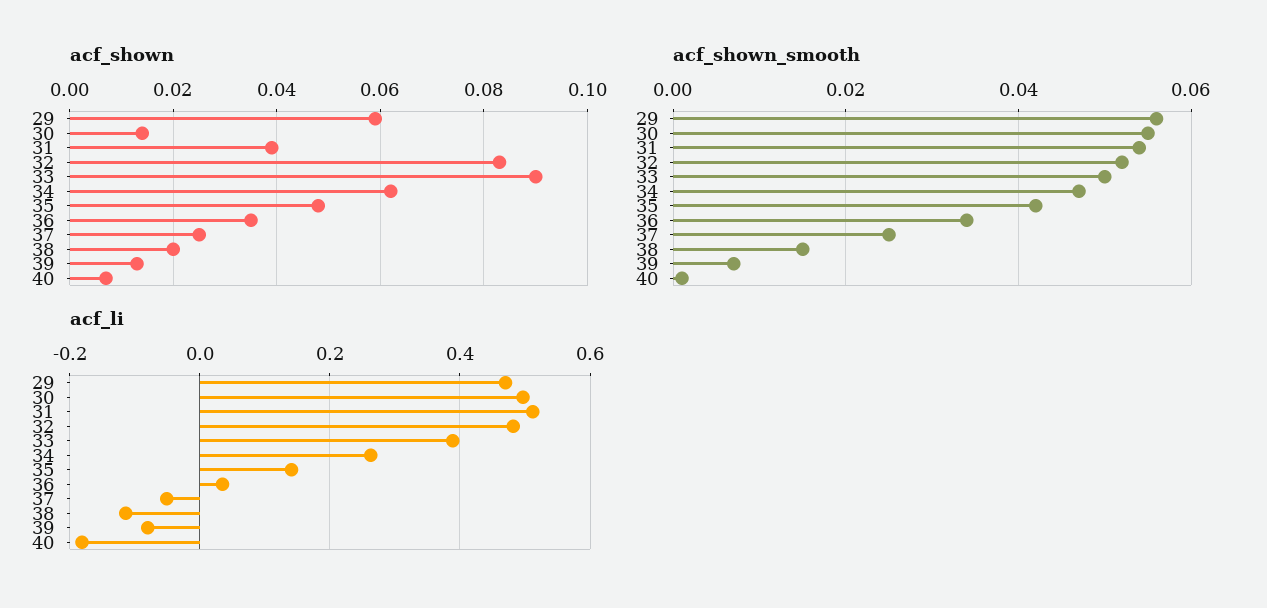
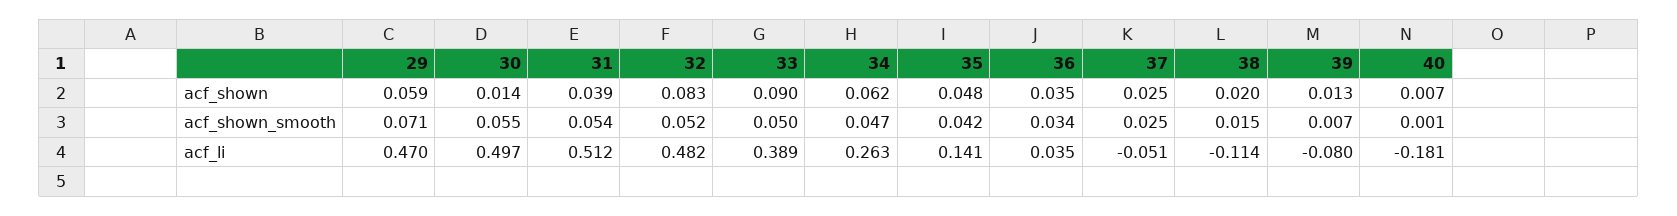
  {
    "acf_shown": {
      "29": 0.059,
      "30": 0.014,
      "31": 0.039,
      "32": 0.083,
      "33": 0.09,
      "34": 0.062,
      "35": 0.048,
      "36": 0.035,
      "37": 0.025,
      "38": 0.02,
      "39": 0.013,
      "40": 0.007
    },
    "acf_shown_smooth": {
-     "29": 0.055,
+     "29": 0.071,
      "30": 0.055,
      "31": 0.054,
      "32": 0.052,
      "33": 0.05,
      "34": 0.047,
      "35": 0.042,
      "36": 0.034,
      "37": 0.025,
      "38": 0.015,
      "39": 0.007,
      "40": 0.001
    },
    "acf_li": {
      "29": 0.47,
      "30": 0.497,
      "31": 0.512,
      "32": 0.482,
      "33": 0.389,
      "34": 0.263,
      "35": 0.141,
      "36": 0.035,
      "37": -0.051,
      "38": -0.114,
      "39": -0.08,
      "40": -0.181
    }
  }

